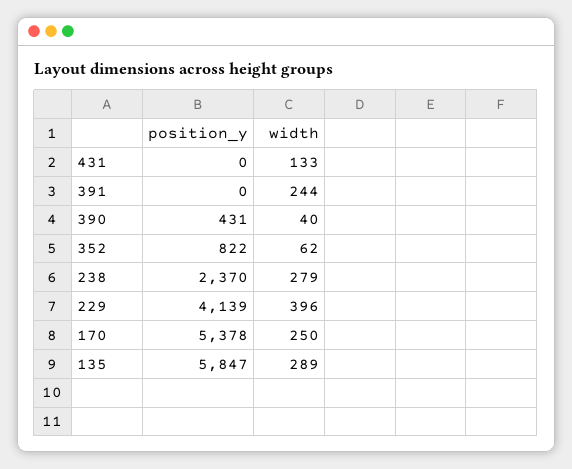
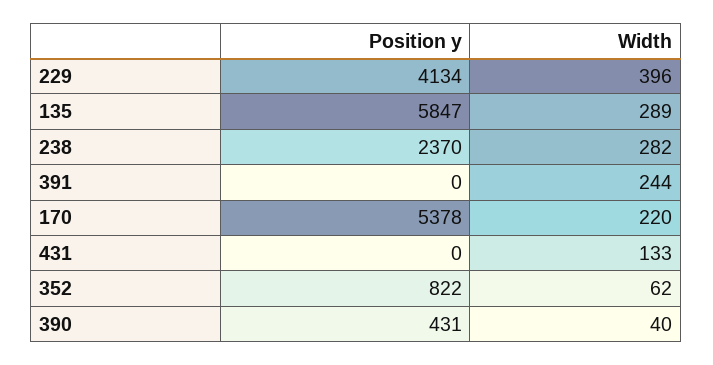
  {
    "position_y": {
      "431": 0,
      "391": 0,
      "390": 431,
      "352": 822,
      "238": 2370,
-     "229": 4139,
+     "229": 4134,
      "170": 5378,
      "135": 5847
    },
    "width": {
      "431": 133,
      "391": 244,
      "390": 40,
      "352": 62,
-     "238": 279,
+     "238": 282,
      "229": 396,
-     "170": 250,
+     "170": 220,
      "135": 289
    }
  }

